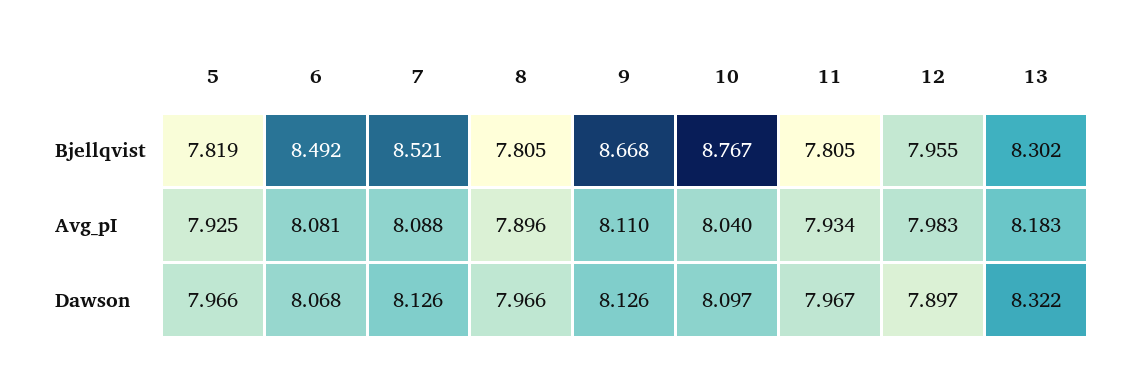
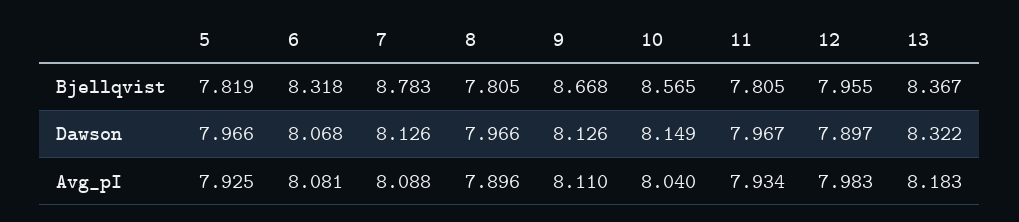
  {
    "5": {
      "Bjellqvist": 7.819,
      "Avg_pI": 7.925,
      "Dawson": 7.966
    },
    "6": {
-     "Bjellqvist": 8.492,
+     "Bjellqvist": 8.318,
      "Avg_pI": 8.081,
      "Dawson": 8.068
    },
    "7": {
-     "Bjellqvist": 8.521,
+     "Bjellqvist": 8.783,
      "Avg_pI": 8.088,
      "Dawson": 8.126
    },
    "8": {
      "Bjellqvist": 7.805,
      "Avg_pI": 7.896,
      "Dawson": 7.966
    },
    "9": {
      "Bjellqvist": 8.668,
      "Avg_pI": 8.11,
      "Dawson": 8.126
    },
    "10": {
-     "Bjellqvist": 8.767,
+     "Bjellqvist": 8.565,
      "Avg_pI": 8.04,
-     "Dawson": 8.097
+     "Dawson": 8.149
    },
    "11": {
      "Bjellqvist": 7.805,
      "Avg_pI": 7.934,
      "Dawson": 7.967
    },
    "12": {
      "Bjellqvist": 7.955,
      "Avg_pI": 7.983,
      "Dawson": 7.897
    },
    "13": {
-     "Bjellqvist": 8.302,
+     "Bjellqvist": 8.367,
      "Avg_pI": 8.183,
      "Dawson": 8.322
    }
  }

